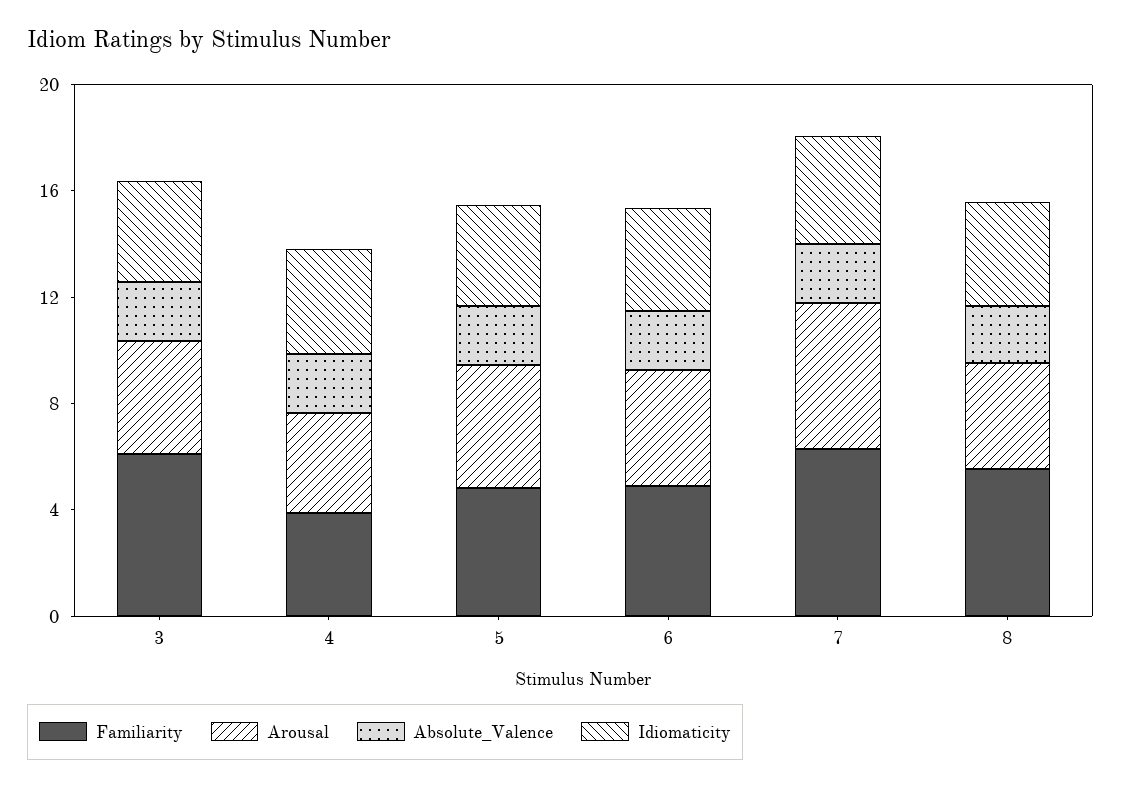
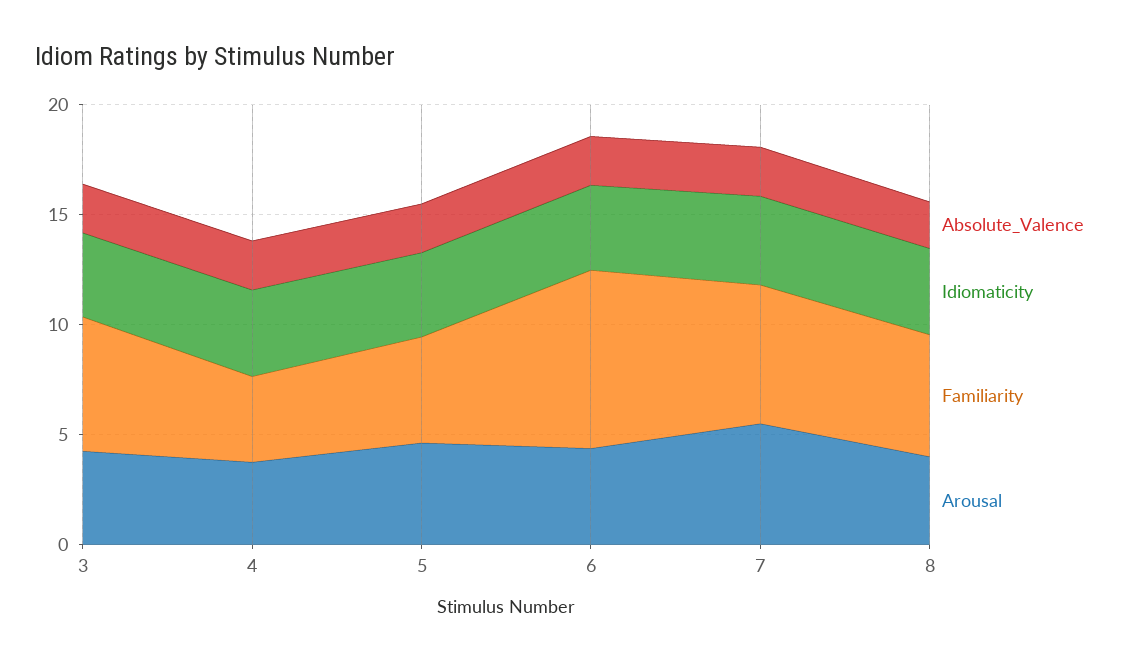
  {
    "Familiarity": {
      "3": 6,
      "4": 4,
      "5": 5,
-     "6": 5,
+     "6": 8,
      "7": 6,
      "8": 6
    },
    "Arousal": {
      "3": 4,
      "4": 4,
      "5": 5,
      "6": 4,
      "7": 6,
      "8": 4
    },
    "Absolute_Valence": {
      "3": 2,
      "4": 2,
      "5": 2,
      "6": 2,
      "7": 2,
      "8": 2
    },
    "Idiomaticity": {
      "3": 4,
      "4": 4,
      "5": 4,
      "6": 4,
      "7": 4,
      "8": 4
    }
  }

